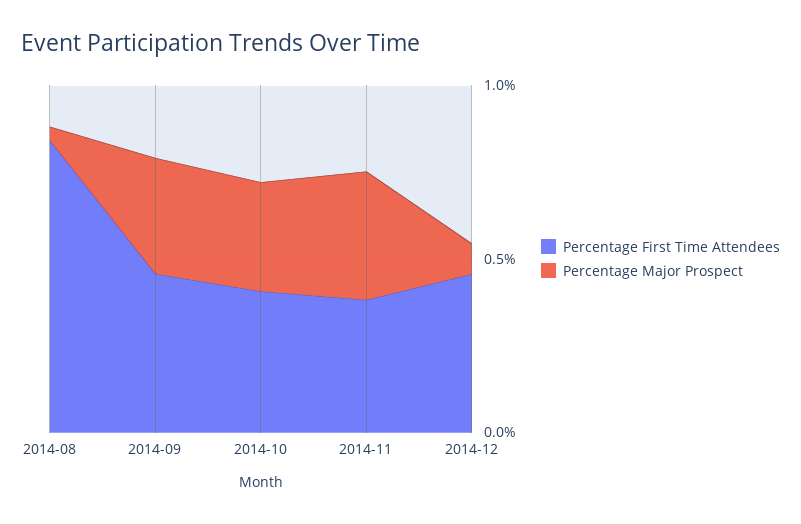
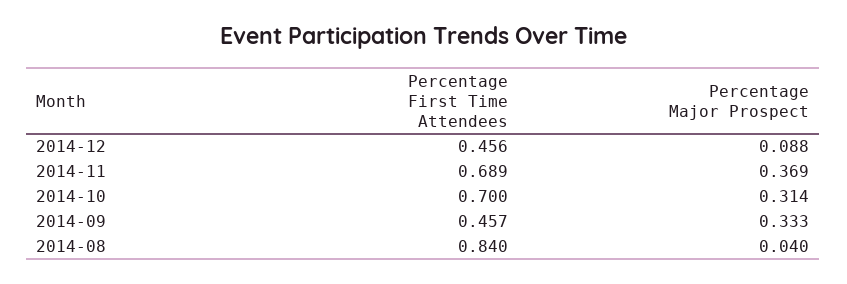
  {
    "Percentage First Time Attendees": {
      "2014-08": 0.84,
      "2014-09": 0.457,
-     "2014-10": 0.4,
+     "2014-10": 0.7,
-     "2014-11": 0.4,
+     "2014-11": 0.689,
      "2014-12": 0.456
    },
    "Percentage Major Prospect": {
      "2014-08": 0.04,
      "2014-09": 0.333,
      "2014-10": 0.314,
      "2014-11": 0.369,
      "2014-12": 0.088
    }
  }

